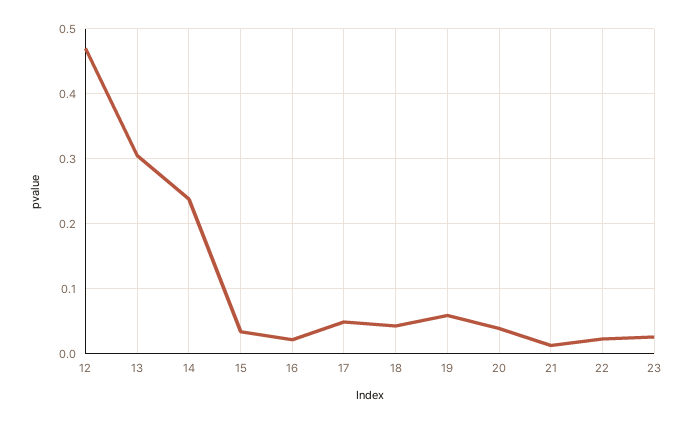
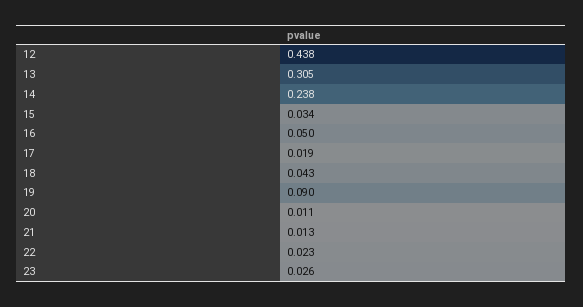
  {
-   "12": 0.47,
+   "12": 0.438,
    "13": 0.305,
    "14": 0.238,
    "15": 0.034,
-   "16": 0.02,
+   "16": 0.05,
-   "17": 0.05,
+   "17": 0.019,
    "18": 0.043,
-   "19": 0.06,
+   "19": 0.09,
-   "20": 0.04,
+   "20": 0.011,
    "21": 0.013,
    "22": 0.023,
    "23": 0.026
  }

